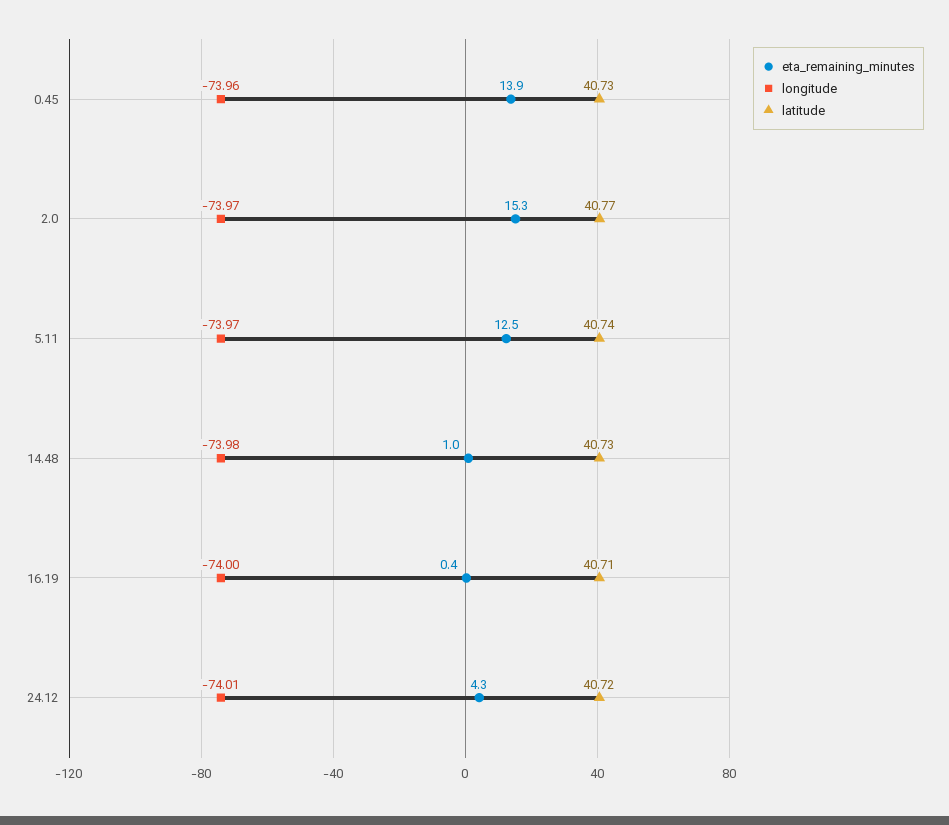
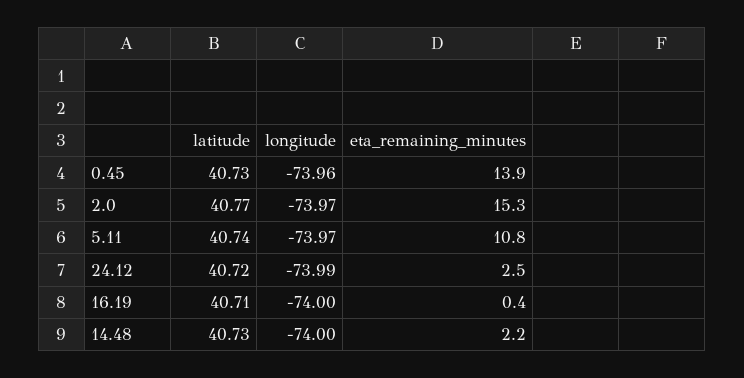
  {
    "eta_remaining_minutes": {
      "0.45": 13.9,
      "2.0": 15.3,
-     "5.11": 12.5,
+     "5.11": 10.8,
-     "14.48": 1,
+     "14.48": 2.2,
      "16.19": 0.4,
-     "24.12": 4.3
+     "24.12": 2.5
    },
    "longitude": {
      "0.45": -73.96,
      "2.0": -73.97,
      "5.11": -73.97,
-     "14.48": -73.98,
+     "14.48": -74,
      "16.19": -74,
-     "24.12": -74.01
+     "24.12": -73.99
    },
    "latitude": {
      "0.45": 40.73,
      "2.0": 40.77,
      "5.11": 40.74,
      "14.48": 40.73,
      "16.19": 40.71,
      "24.12": 40.72
    }
  }

